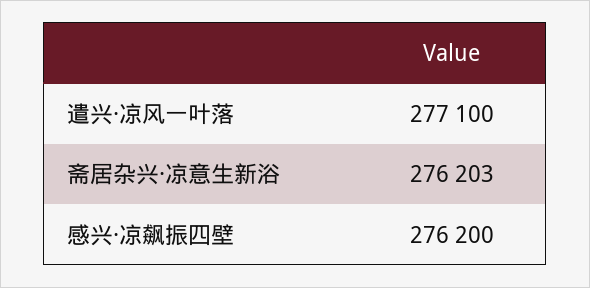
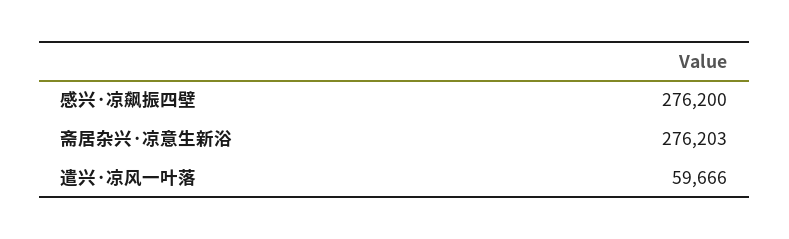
  {
-   "遣兴·凉风一叶落": 277100,
+   "遣兴·凉风一叶落": 59666,
    "斋居杂兴·凉意生新浴": 276203,
    "感兴·凉飙振四壁": 276200
  }

